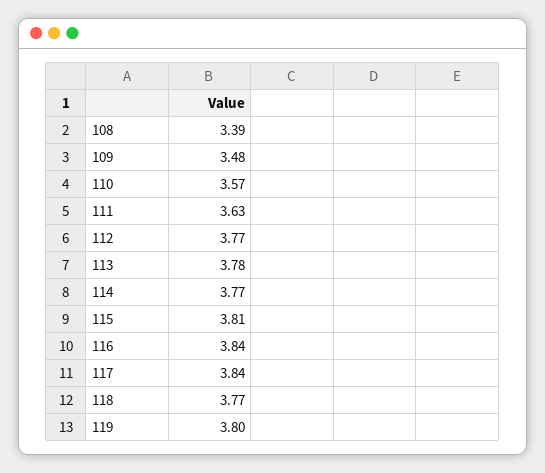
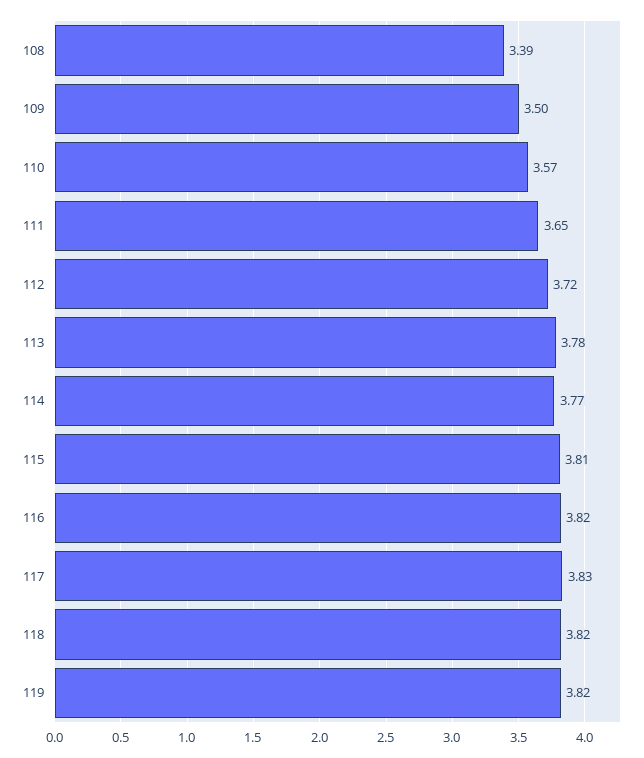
  {
    "108": 3.39,
-   "109": 3.48,
+   "109": 3.5,
    "110": 3.57,
-   "111": 3.63,
+   "111": 3.65,
-   "112": 3.77,
+   "112": 3.72,
    "113": 3.78,
    "114": 3.77,
    "115": 3.81,
-   "116": 3.84,
+   "116": 3.82,
-   "117": 3.84,
+   "117": 3.83,
-   "118": 3.77,
+   "118": 3.82,
-   "119": 3.8
+   "119": 3.82
  }

